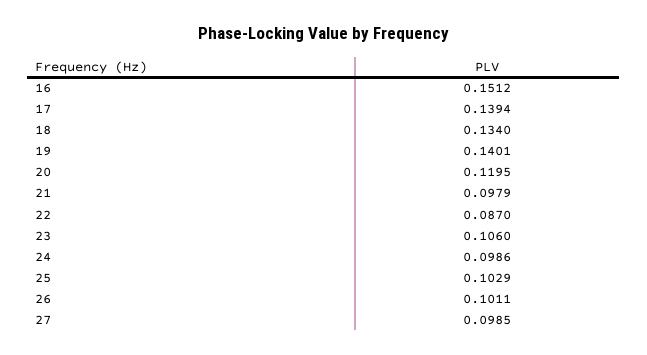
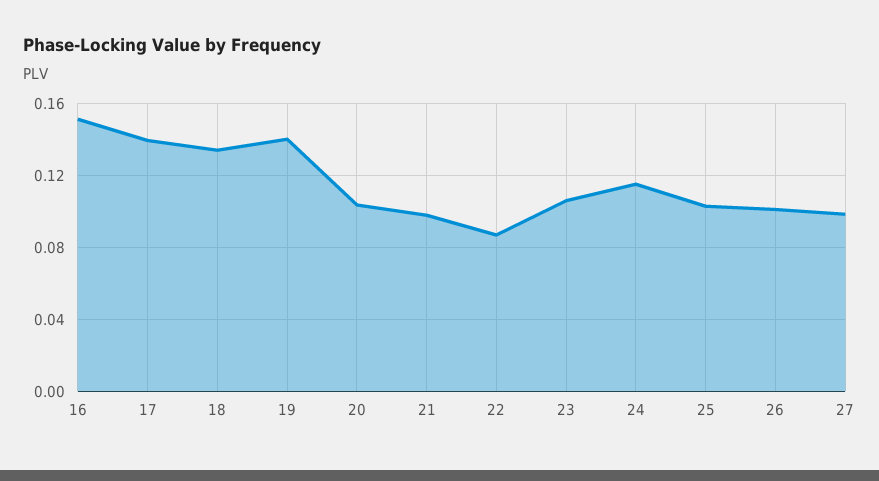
  {
    "16": 0.1512,
    "17": 0.1394,
    "18": 0.134,
    "19": 0.1401,
-   "20": 0.1195,
+   "20": 0.105,
    "21": 0.0979,
    "22": 0.087,
    "23": 0.106,
-   "24": 0.0986,
+   "24": 0.115,
    "25": 0.1029,
    "26": 0.1011,
    "27": 0.0985
  }

